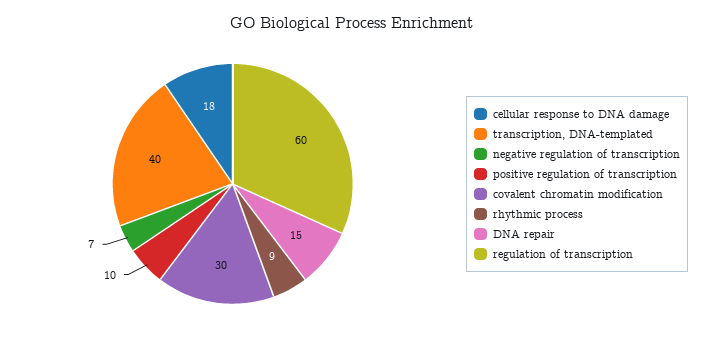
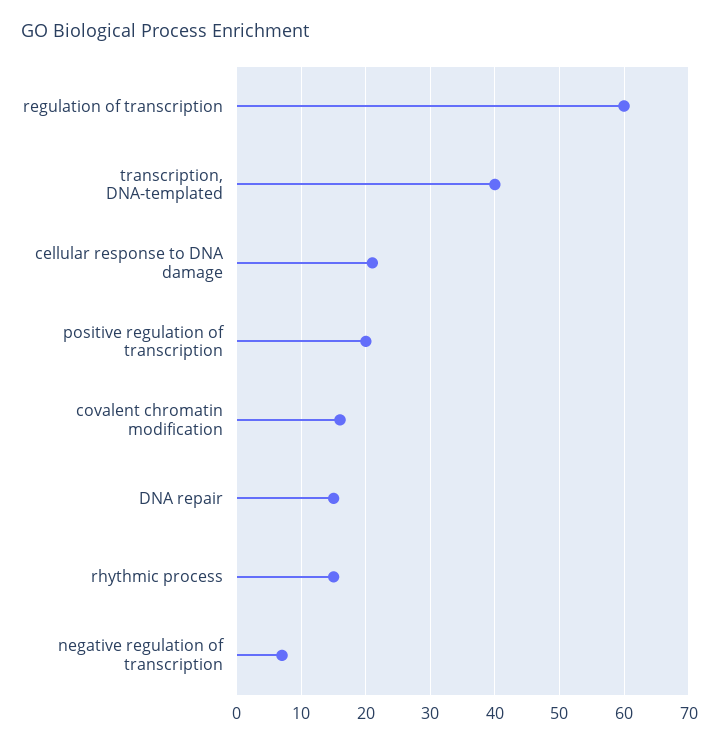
  {
-   "cellular response to DNA damage": 18,
+   "cellular response to DNA damage": 21,
    "transcription, DNA-templated": 40,
    "negative regulation of transcription": 7,
-   "positive regulation of transcription": 10,
+   "positive regulation of transcription": 20,
-   "covalent chromatin modification": 30,
+   "covalent chromatin modification": 16,
-   "rhythmic process": 9,
+   "rhythmic process": 15,
    "DNA repair": 15,
    "regulation of transcription": 60
  }

